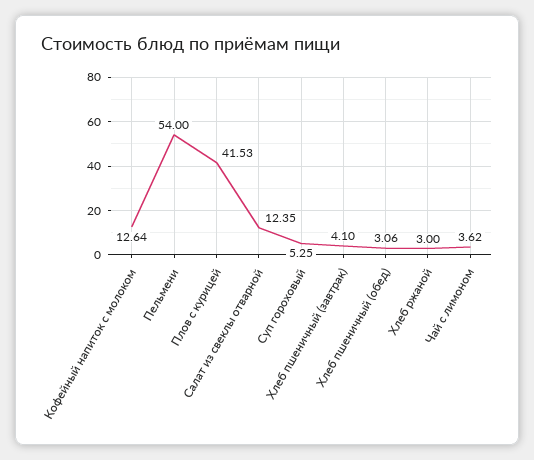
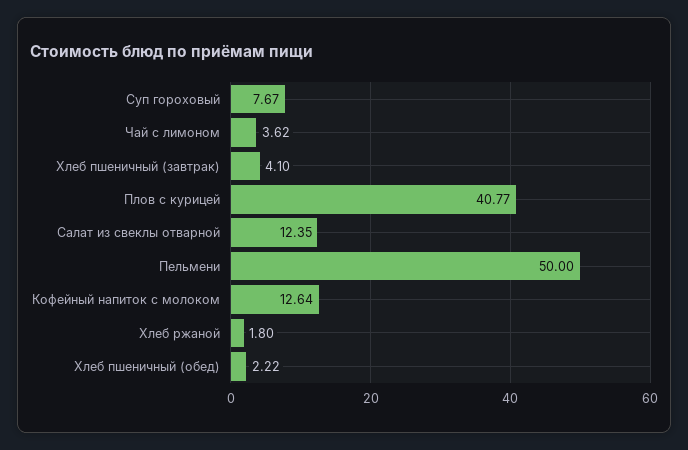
  {
    "Кофейный напиток с молоком": 12.64,
-   "Пельмени": 54,
+   "Пельмени": 50,
-   "Плов с курицей": 41.53,
+   "Плов с курицей": 40.77,
    "Салат из свеклы отварной": 12.35,
-   "Суп гороховый": 5.25,
+   "Суп гороховый": 7.67,
    "Хлеб пшеничный (завтрак)": 4.1,
-   "Хлеб пшеничный (обед)": 3.06,
+   "Хлеб пшеничный (обед)": 2.22,
-   "Хлеб ржаной": 3,
+   "Хлеб ржаной": 1.8,
    "Чай с лимоном": 3.62
  }

